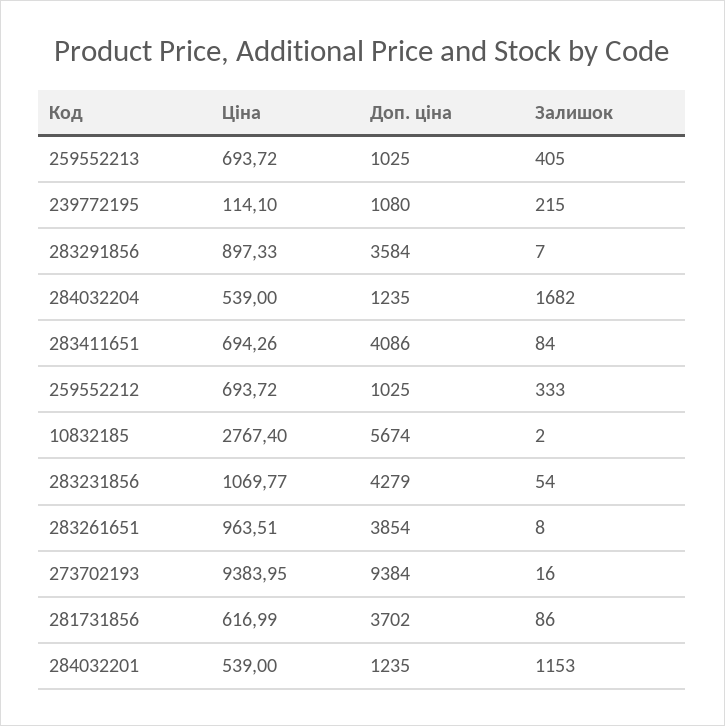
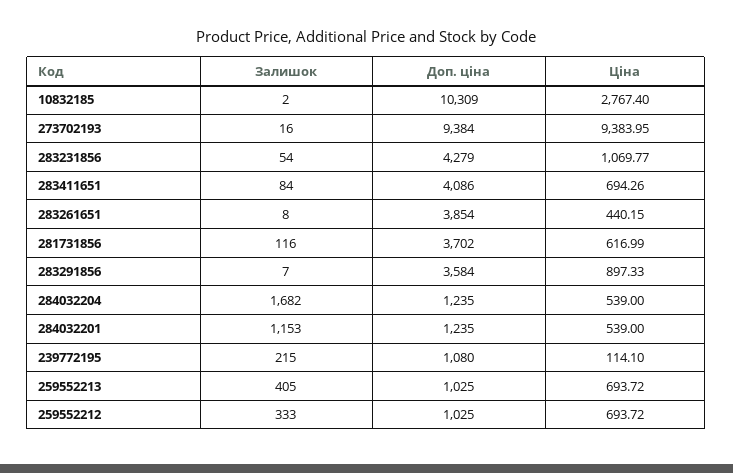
  {
    "Ціна": {
      "259552213": 693.72,
      "239772195": 114.1,
      "283291856": 897.33,
      "284032204": 539,
      "283411651": 694.26,
      "259552212": 693.72,
      "10832185": 2767.4,
      "283231856": 1069.77,
-     "283261651": 963.51,
+     "283261651": 440.15,
      "273702193": 9383.95,
      "281731856": 616.99,
      "284032201": 539
    },
    "Доп. ціна": {
      "259552213": 1025,
      "239772195": 1080,
      "283291856": 3584,
      "284032204": 1235,
      "283411651": 4086,
      "259552212": 1025,
-     "10832185": 5674,
+     "10832185": 10309,
      "283231856": 4279,
      "283261651": 3854,
      "273702193": 9384,
      "281731856": 3702,
      "284032201": 1235
    },
    "Залишок": {
      "259552213": 405,
      "239772195": 215,
      "283291856": 7,
      "284032204": 1682,
      "283411651": 84,
      "259552212": 333,
      "10832185": 2,
      "283231856": 54,
      "283261651": 8,
      "273702193": 16,
-     "281731856": 86,
+     "281731856": 116,
      "284032201": 1153
    }
  }

